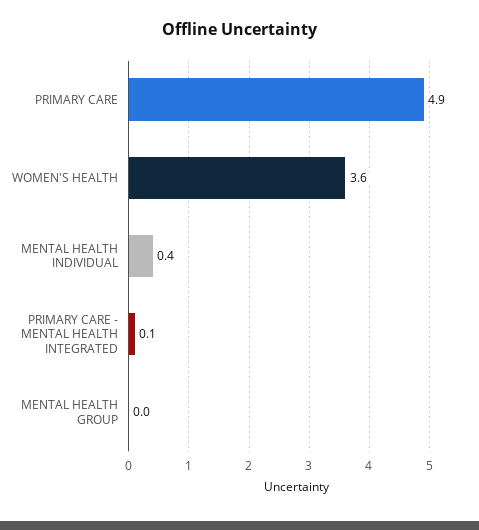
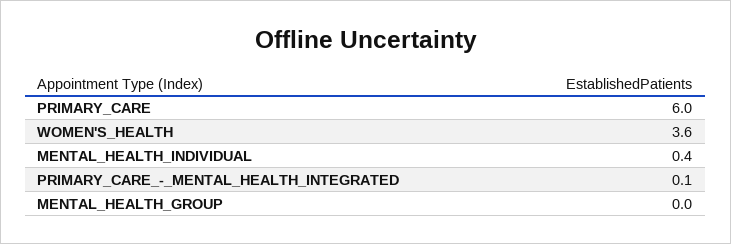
  {
-   "PRIMARY CARE": 4.9,
+   "PRIMARY CARE": 6,
    "WOMEN'S HEALTH": 3.6,
    "MENTAL HEALTH INDIVIDUAL": 0.4,
    "PRIMARY CARE - MENTAL HEALTH INTEGRATED": 0.1,
    "MENTAL HEALTH GROUP": 0
  }

